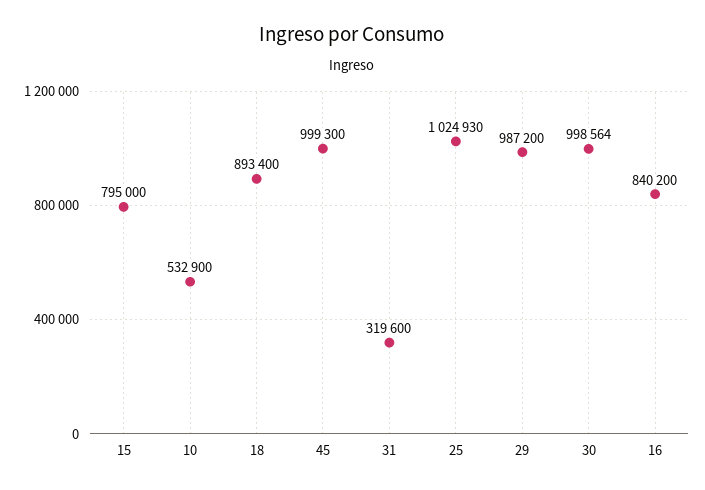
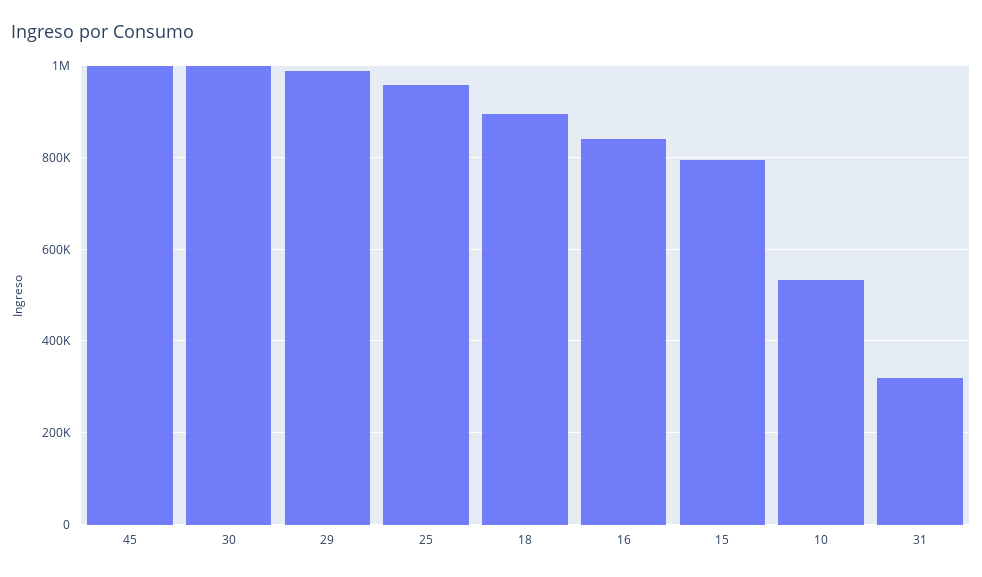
  {
    "15": 795000,
    "10": 532900,
    "18": 893400,
    "45": 999300,
    "31": 319600,
-   "25": 1024930,
+   "25": 960000,
    "29": 987200,
    "30": 998564,
    "16": 840200
  }

